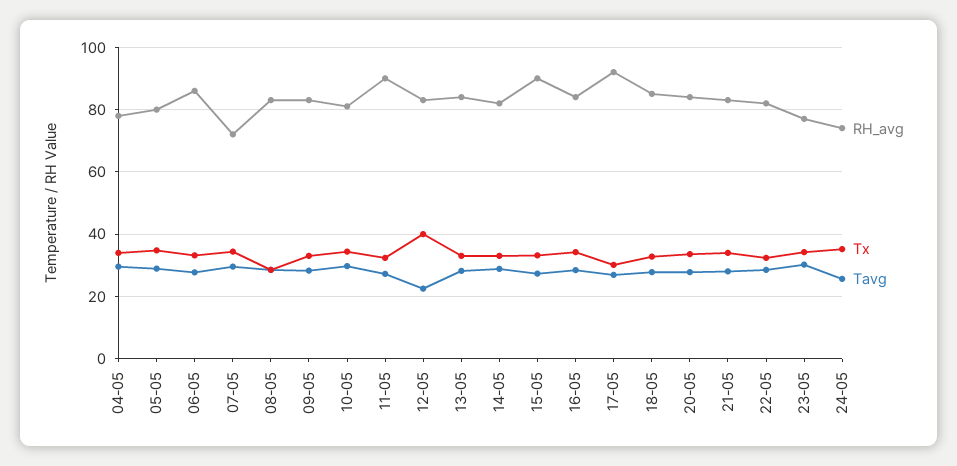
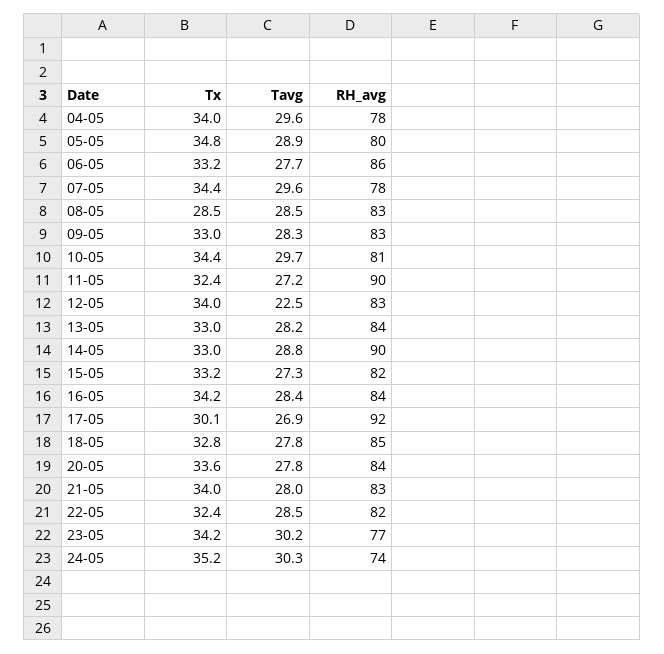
  {
    "RH_avg": {
      "04-05": 78,
      "05-05": 80,
      "06-05": 86,
-     "07-05": 72,
+     "07-05": 78,
      "08-05": 83,
      "09-05": 83,
      "10-05": 81,
      "11-05": 90,
      "12-05": 83,
      "13-05": 84,
-     "14-05": 82,
+     "14-05": 90,
-     "15-05": 90,
+     "15-05": 82,
      "16-05": 84,
      "17-05": 92,
      "18-05": 85,
      "20-05": 84,
      "21-05": 83,
      "22-05": 82,
      "23-05": 77,
      "24-05": 74
    },
    "Tx": {
      "04-05": 34,
      "05-05": 34.8,
      "06-05": 33.2,
      "07-05": 34.4,
      "08-05": 28.5,
      "09-05": 33,
      "10-05": 34.4,
      "11-05": 32.4,
-     "12-05": 40,
+     "12-05": 34,
      "13-05": 33,
      "14-05": 33,
      "15-05": 33.2,
      "16-05": 34.2,
      "17-05": 30.1,
      "18-05": 32.8,
      "20-05": 33.6,
      "21-05": 34,
      "22-05": 32.4,
      "23-05": 34.2,
      "24-05": 35.2
    },
    "Tavg": {
      "04-05": 29.6,
      "05-05": 28.9,
      "06-05": 27.7,
      "07-05": 29.6,
      "08-05": 28.5,
      "09-05": 28.3,
      "10-05": 29.7,
      "11-05": 27.2,
      "12-05": 22.5,
      "13-05": 28.2,
      "14-05": 28.8,
      "15-05": 27.3,
      "16-05": 28.4,
      "17-05": 26.9,
      "18-05": 27.8,
      "20-05": 27.8,
      "21-05": 28,
      "22-05": 28.5,
      "23-05": 30.2,
-     "24-05": 26
+     "24-05": 30.3
    }
  }

